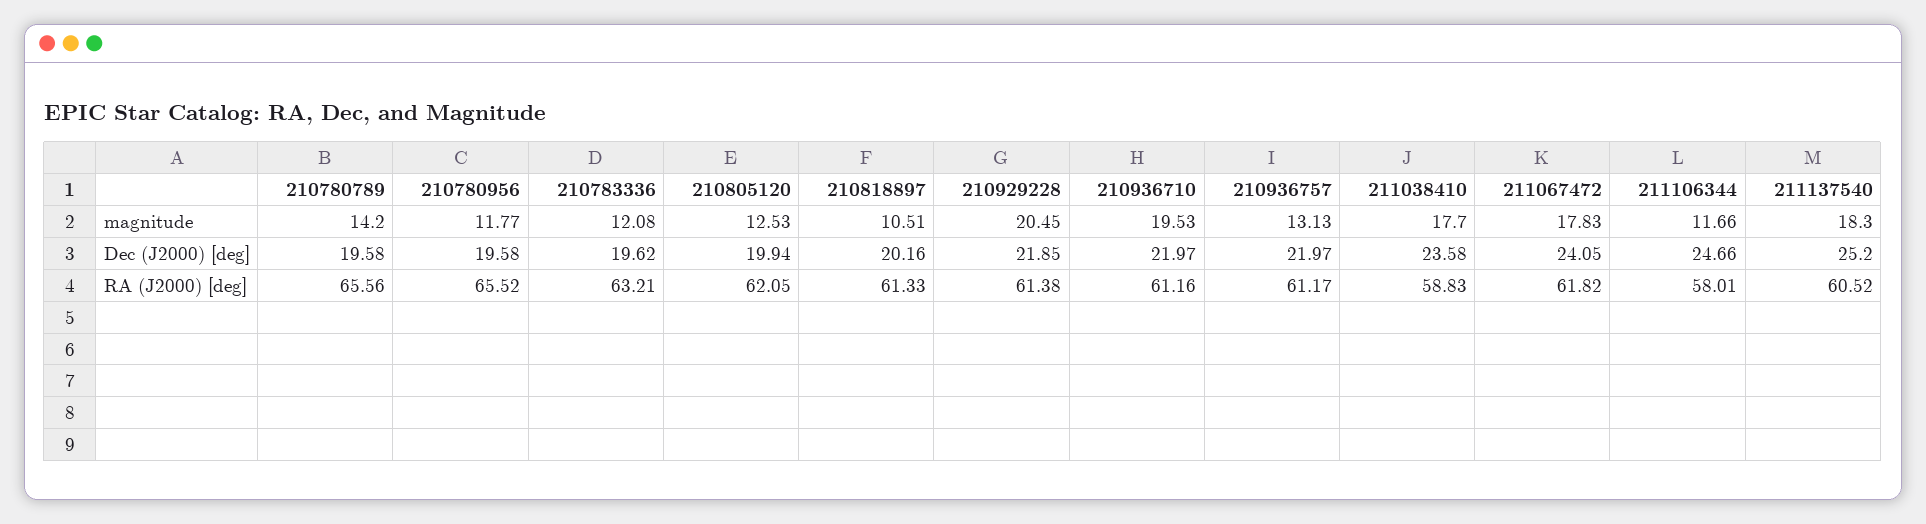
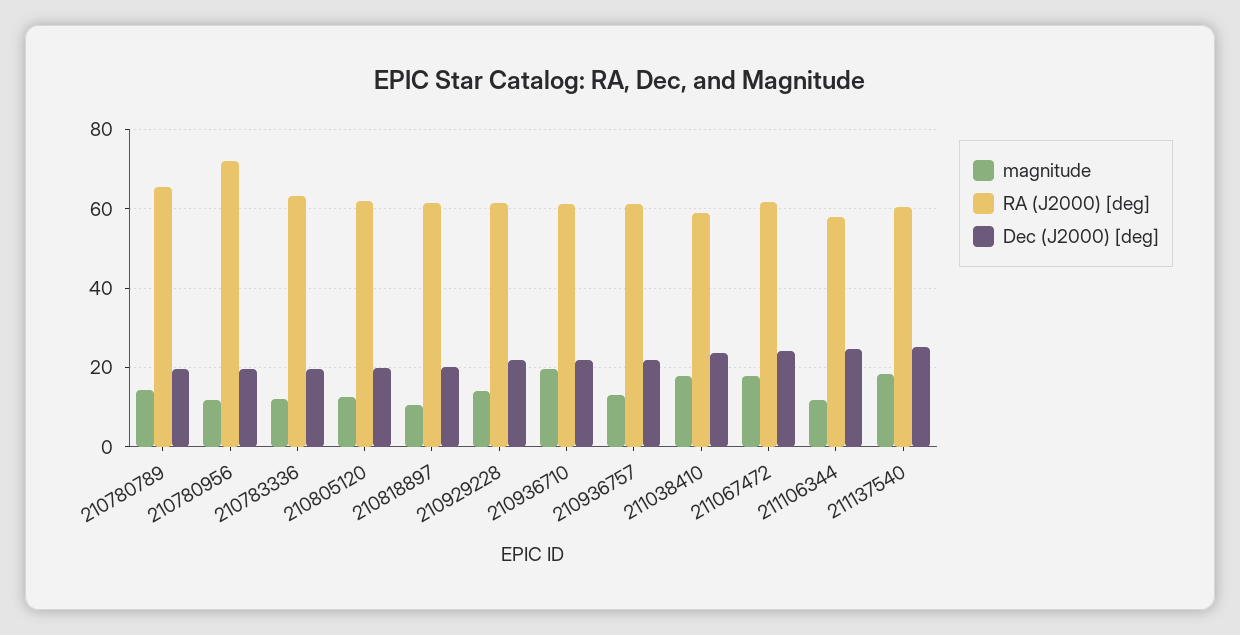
  {
    "magnitude": {
      "210780789": 14.2,
      "210780956": 11.77,
      "210783336": 12.08,
      "210805120": 12.53,
      "210818897": 10.51,
-     "210929228": 20.45,
+     "210929228": 14,
      "210936710": 19.53,
      "210936757": 13.13,
      "211038410": 17.7,
      "211067472": 17.83,
      "211106344": 11.66,
      "211137540": 18.3
    },
    "Dec (J2000) [deg]": {
      "210780789": 19.58,
      "210780956": 19.58,
      "210783336": 19.62,
      "210805120": 19.94,
      "210818897": 20.16,
      "210929228": 21.85,
      "210936710": 21.97,
      "210936757": 21.97,
      "211038410": 23.58,
      "211067472": 24.05,
      "211106344": 24.66,
      "211137540": 25.2
    },
    "RA (J2000) [deg]": {
      "210780789": 65.56,
-     "210780956": 65.52,
+     "210780956": 72,
      "210783336": 63.21,
      "210805120": 62.05,
      "210818897": 61.33,
      "210929228": 61.38,
      "210936710": 61.16,
      "210936757": 61.17,
      "211038410": 58.83,
      "211067472": 61.82,
      "211106344": 58.01,
      "211137540": 60.52
    }
  }

